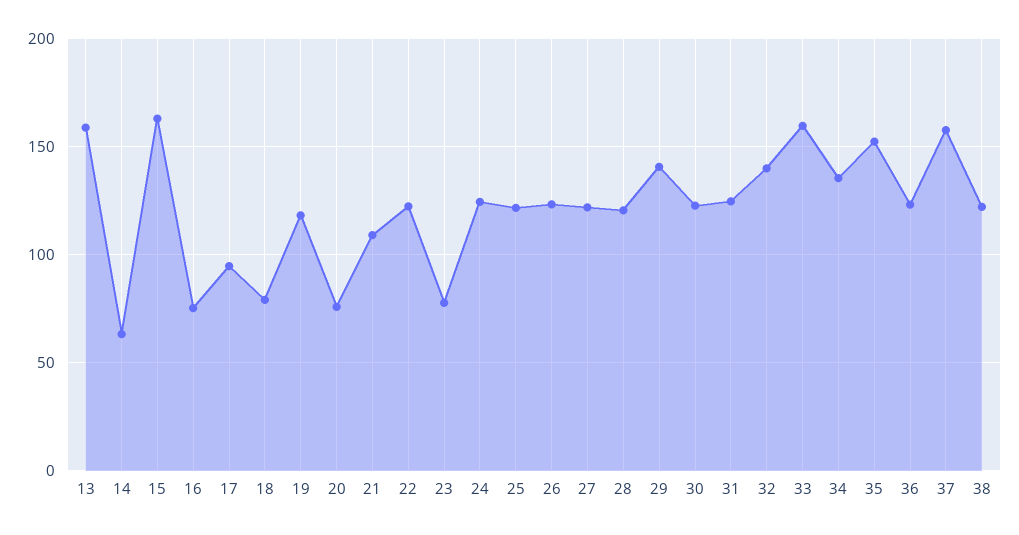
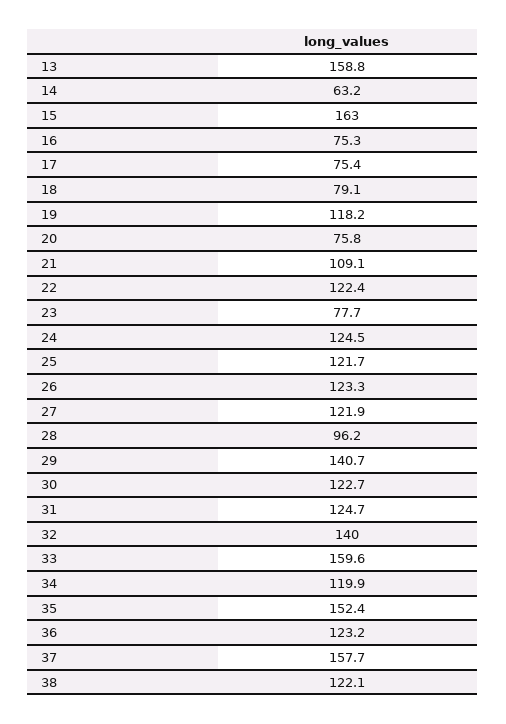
  {
    "13": 158.8,
    "14": 63.2,
    "15": 163,
    "16": 75.3,
-   "17": 95,
+   "17": 75.4,
    "18": 79.1,
    "19": 118.2,
    "20": 75.8,
    "21": 109.1,
    "22": 122.4,
    "23": 77.7,
    "24": 124.5,
    "25": 121.7,
    "26": 123.3,
    "27": 121.9,
-   "28": 120,
+   "28": 96.2,
    "29": 140.7,
    "30": 122.7,
    "31": 124.7,
    "32": 140,
    "33": 159.6,
-   "34": 135,
+   "34": 119.9,
    "35": 152.4,
    "36": 123.2,
    "37": 157.7,
    "38": 122.1
  }

